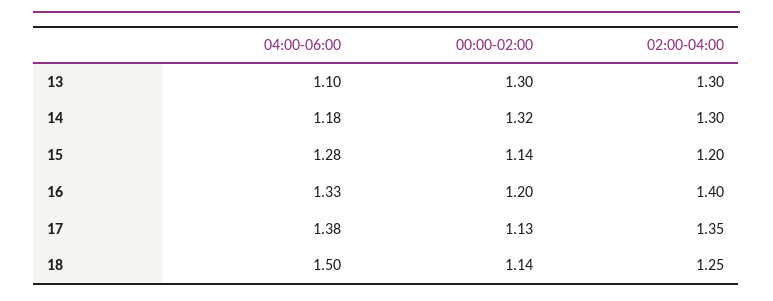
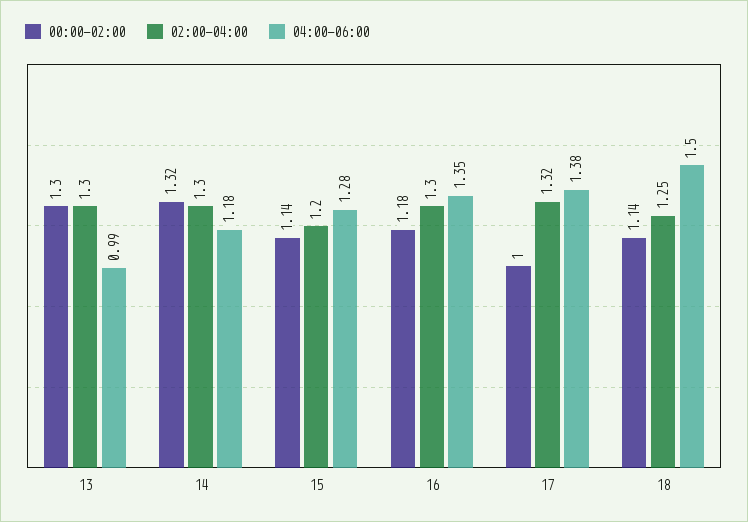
  {
    "04:00-06:00": {
-     "13": 1.1,
+     "13": 0.99,
      "14": 1.18,
      "15": 1.28,
-     "16": 1.33,
+     "16": 1.35,
      "17": 1.38,
      "18": 1.5
    },
    "00:00-02:00": {
      "13": 1.3,
      "14": 1.32,
      "15": 1.14,
-     "16": 1.2,
+     "16": 1.18,
-     "17": 1.13,
+     "17": 1,
      "18": 1.14
    },
    "02:00-04:00": {
      "13": 1.3,
      "14": 1.3,
      "15": 1.2,
-     "16": 1.4,
+     "16": 1.3,
-     "17": 1.35,
+     "17": 1.32,
      "18": 1.25
    }
  }

